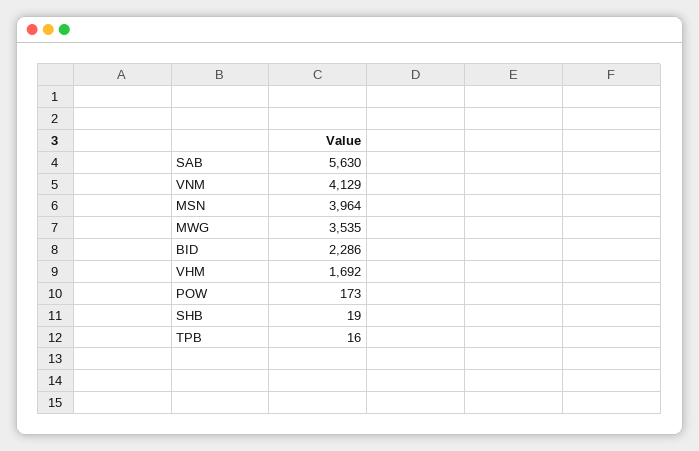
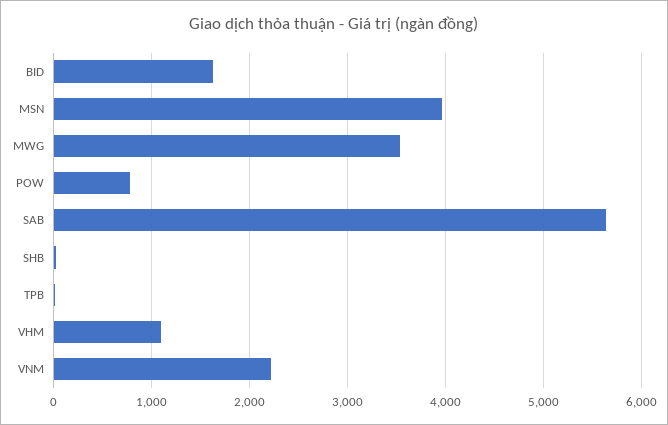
  {
    "SAB": 5630,
-   "VNM": 4129,
+   "VNM": 2200,
    "MSN": 3964,
    "MWG": 3535,
-   "BID": 2286,
+   "BID": 1600,
-   "VHM": 1692,
+   "VHM": 1100,
-   "POW": 173,
+   "POW": 800,
    "SHB": 19,
    "TPB": 16
  }

